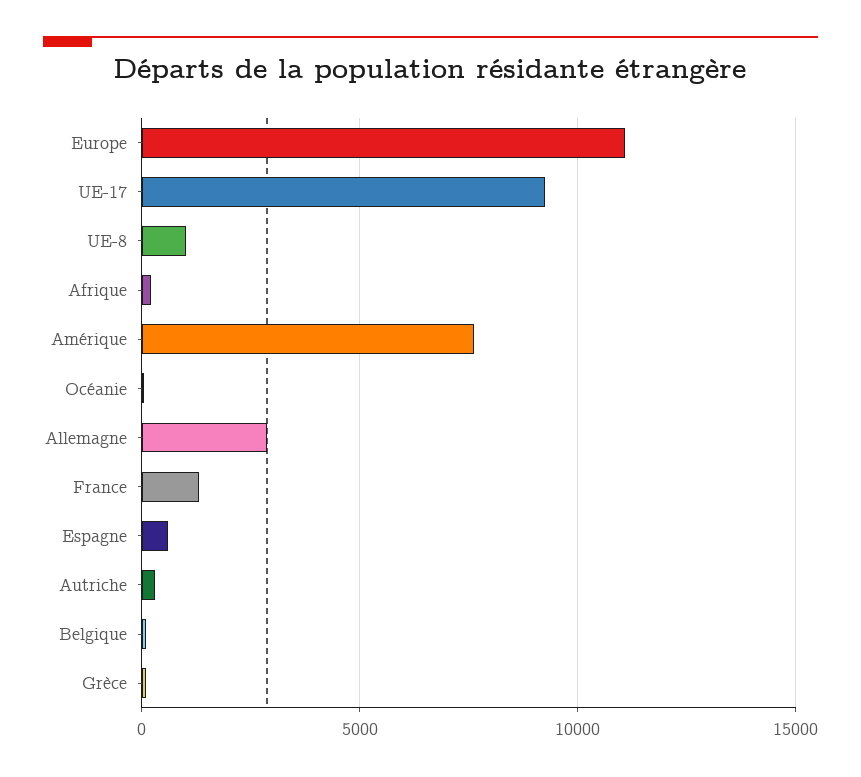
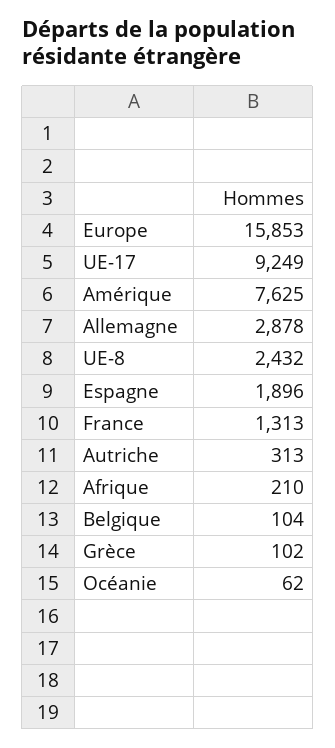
  {
-   "Europe": 11000,
+   "Europe": 15853,
    "UE-17": 9249,
-   "UE-8": 1000,
+   "UE-8": 2432,
    "Afrique": 210,
    "Amérique": 7625,
    "Océanie": 62,
    "Allemagne": 2878,
    "France": 1313,
-   "Espagne": 500,
+   "Espagne": 1896,
    "Autriche": 313,
    "Belgique": 104,
    "Grèce": 102
  }

